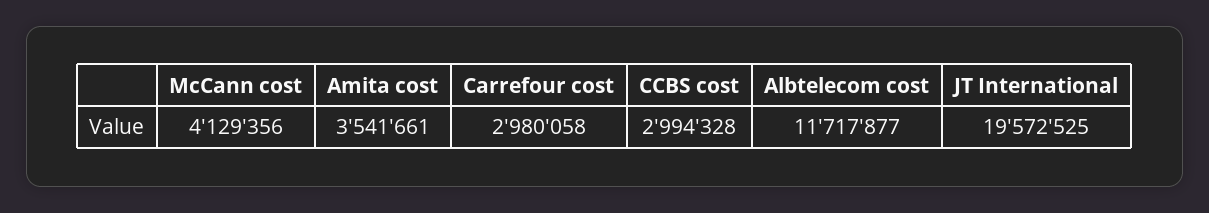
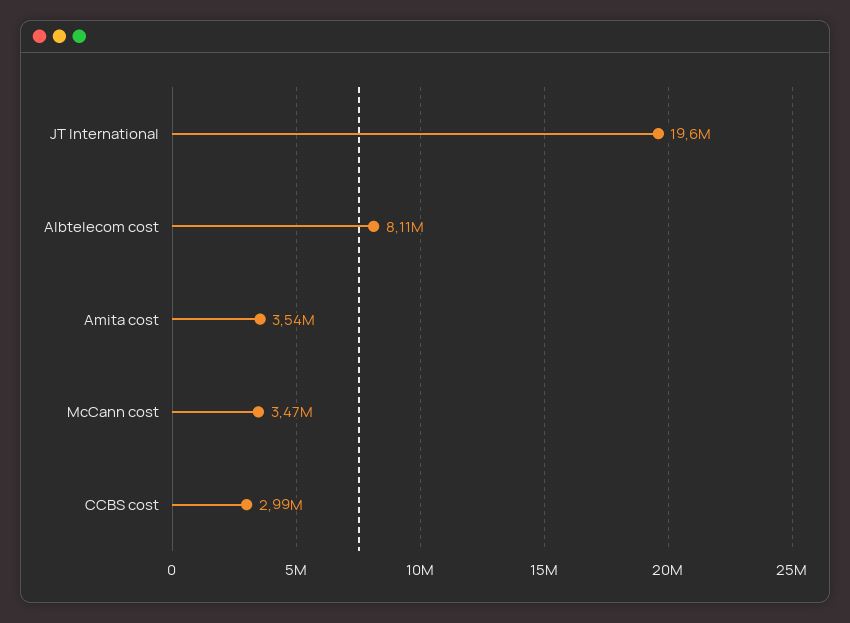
  {
-   "McCann cost": 4129356,
+   "McCann cost": 3470000,
    "Amita cost": 3541661,
-   "Carrefour cost": 2980058,
    "CCBS cost": 2994328,
-   "Albtelecom cost": 11717877,
+   "Albtelecom cost": 8110000,
    "JT International": 19572525
  }

